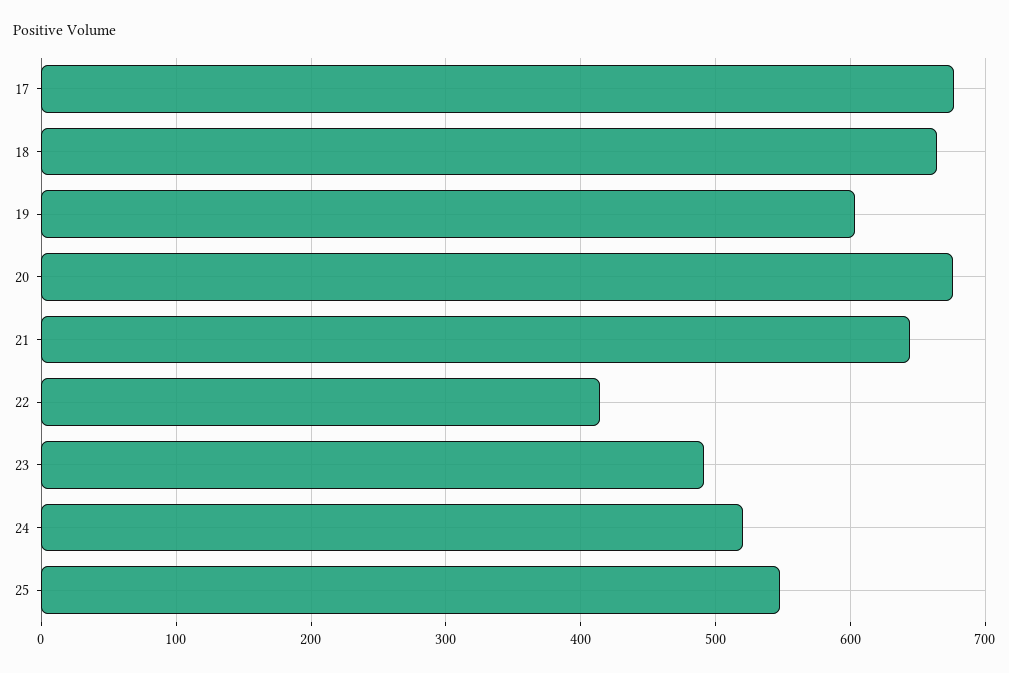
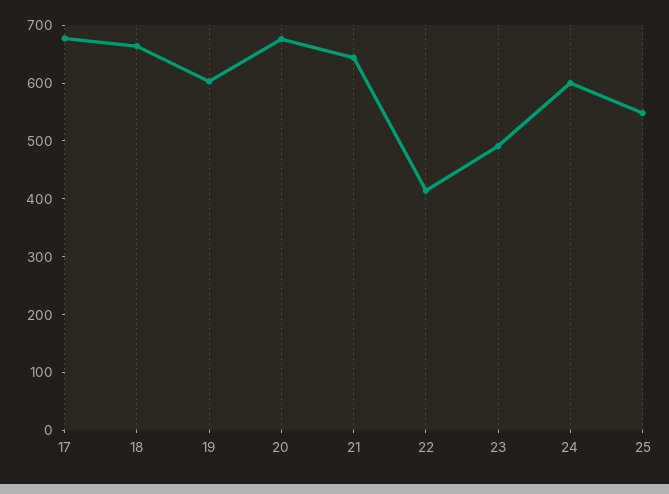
  {
    "17": 680,
    "18": 660,
    "19": 600,
    "20": 680,
    "21": 640,
    "22": 410,
    "23": 490,
-   "24": 520,
+   "24": 600,
    "25": 550
  }

